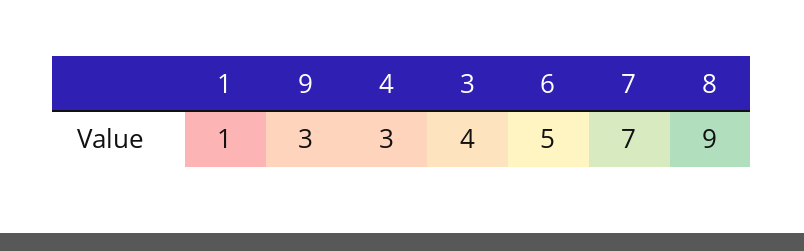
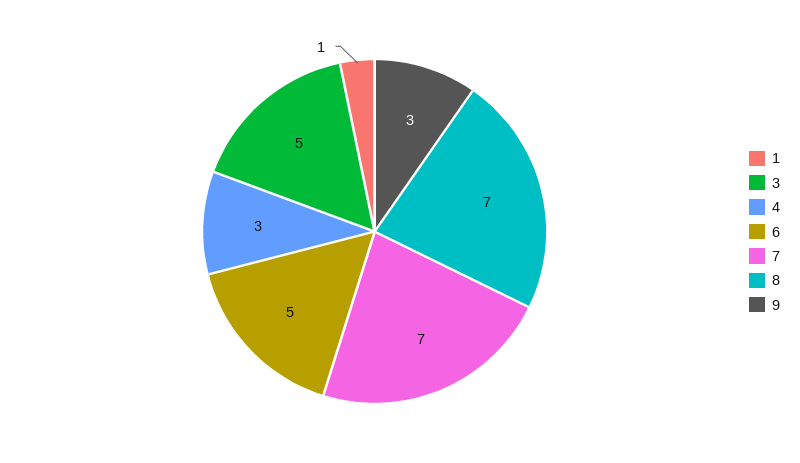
  {
    "1": 1,
    "9": 3,
    "4": 3,
-   "3": 4,
+   "3": 5,
    "6": 5,
    "7": 7,
-   "8": 9
+   "8": 7
  }

